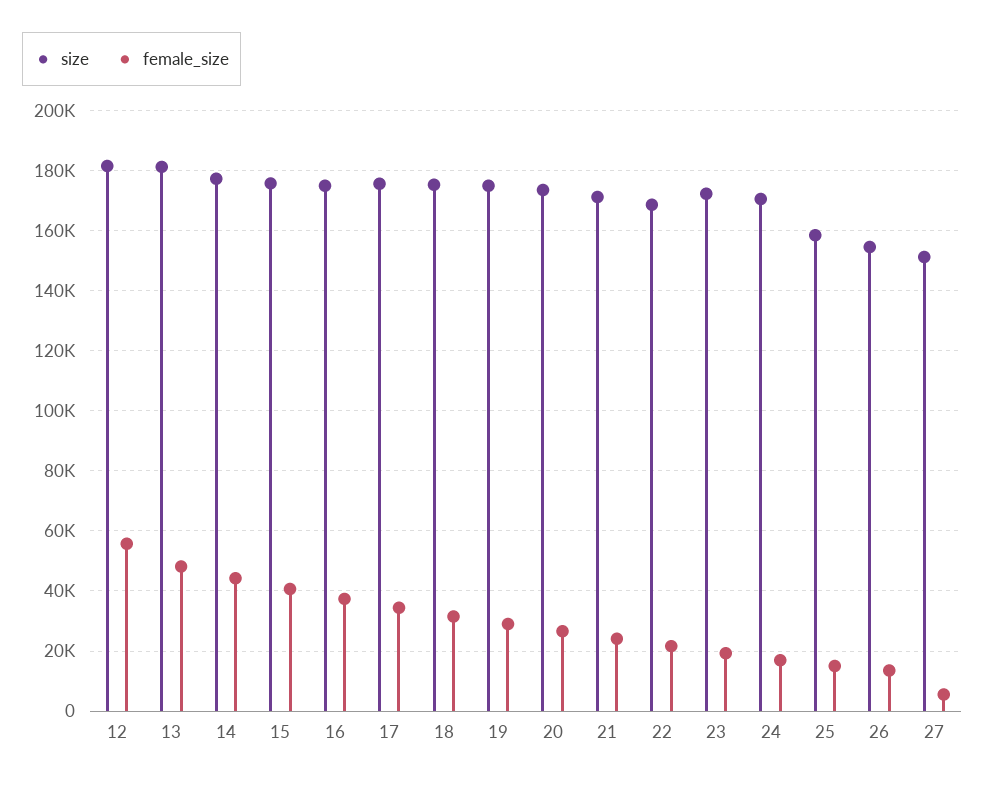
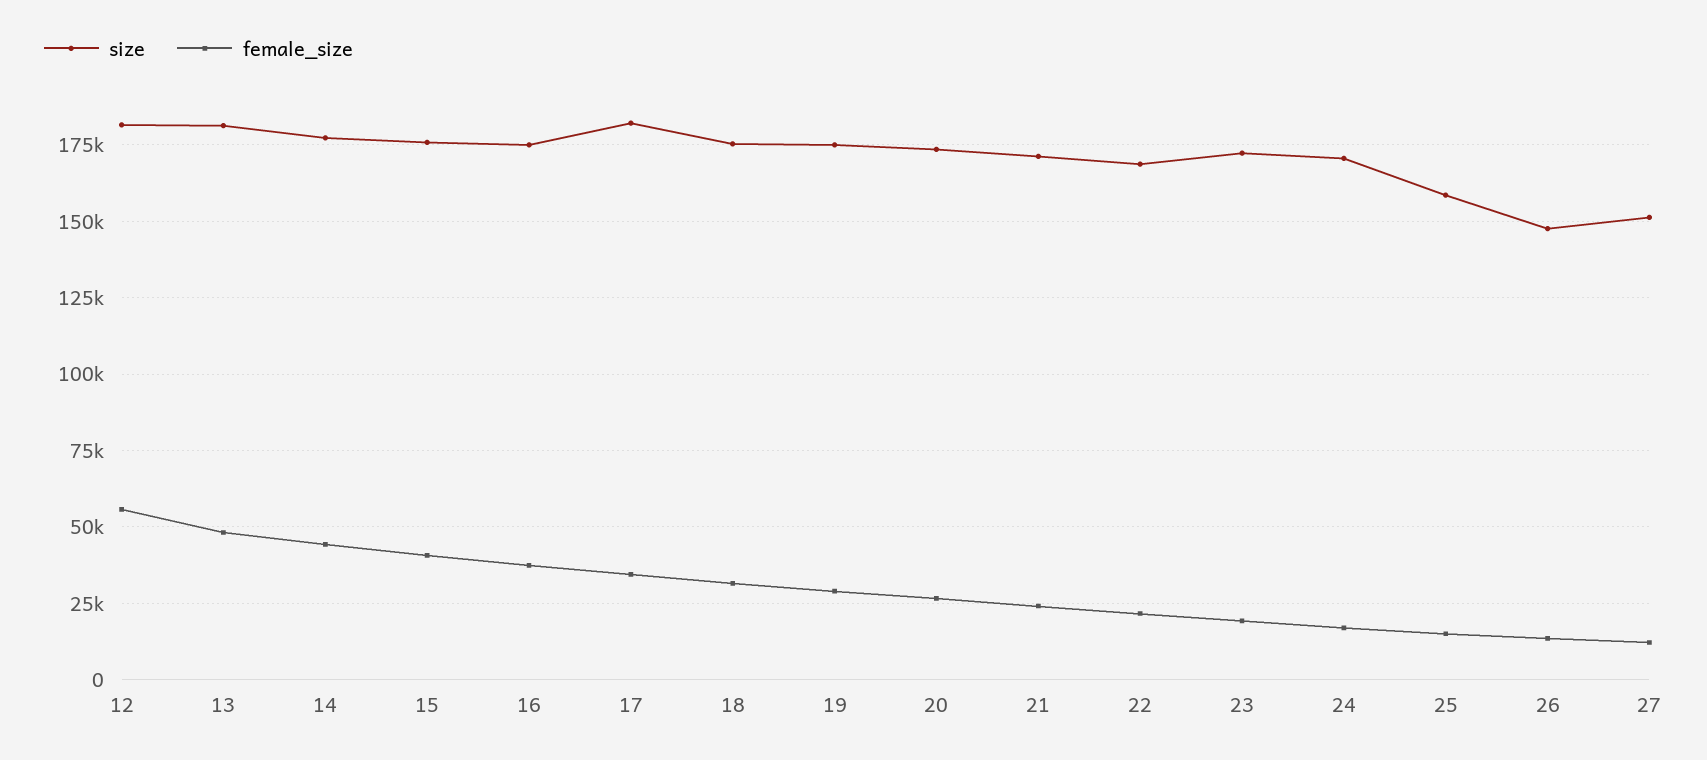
  {
    "size": {
      "12": 182000,
      "13": 182000,
      "14": 178000,
      "15": 176000,
      "16": 174000,
-     "17": 176000,
+     "17": 182500,
      "18": 176000,
      "19": 174000,
      "20": 174000,
      "21": 172000,
      "22": 168000,
      "23": 172000,
      "24": 170000,
      "25": 158000,
-     "26": 154000,
+     "26": 147500,
      "27": 152000
    },
    "female_size": {
      "12": 56000,
      "13": 48000,
      "14": 44000,
      "15": 40000,
      "16": 38000,
      "17": 34000,
      "18": 32000,
      "19": 28000,
      "20": 26000,
      "21": 24000,
      "22": 22000,
      "23": 20000,
      "24": 16000,
      "25": 16000,
      "26": 14000,
-     "27": 6000
+     "27": 12500
    }
  }

